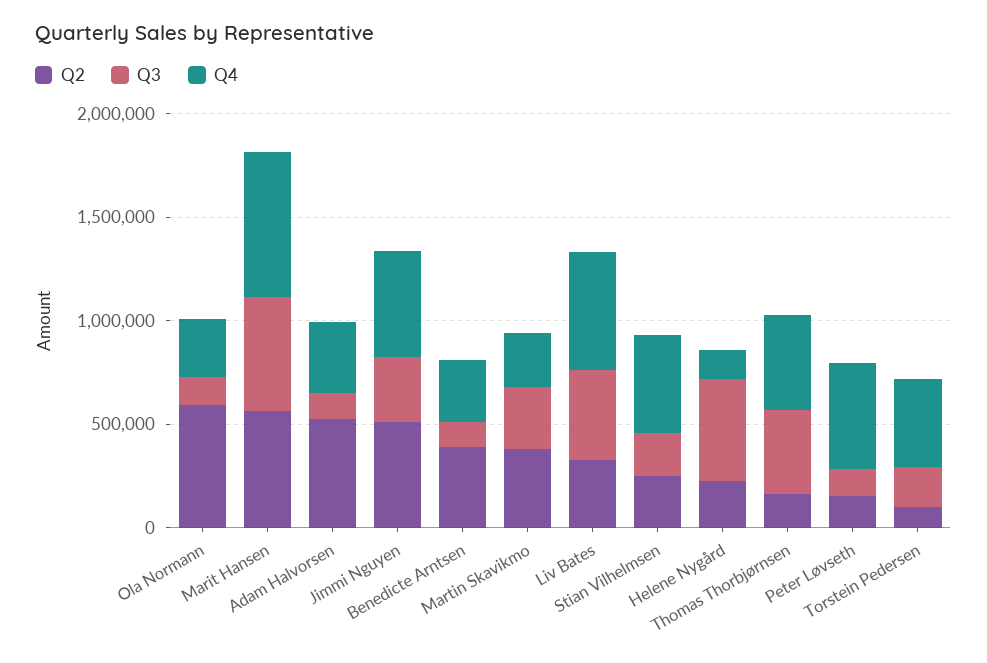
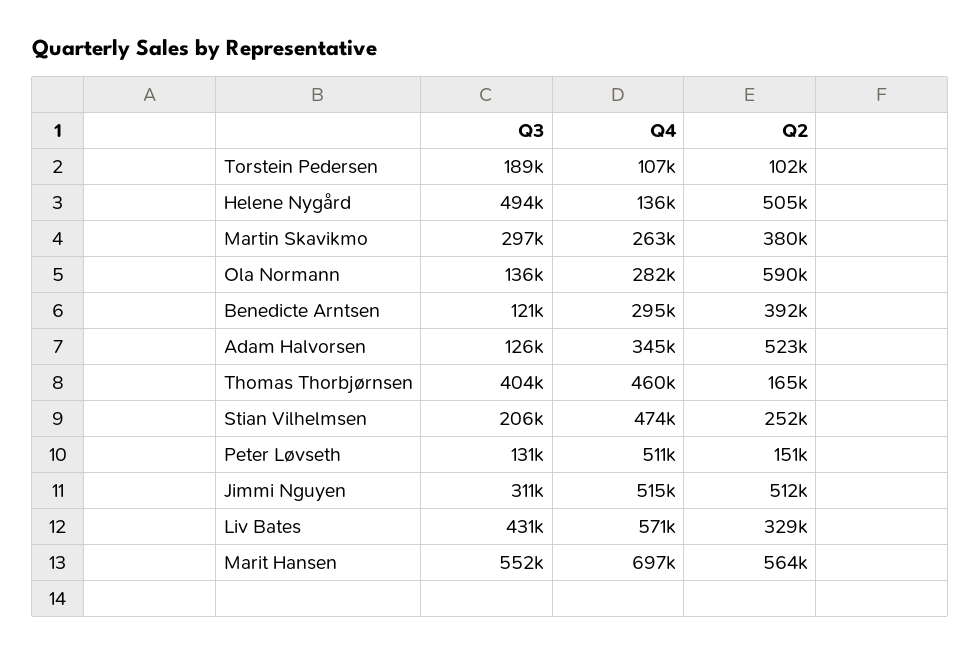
  {
    "Q2": {
      "Ola Normann": 590000,
      "Marit Hansen": 564000,
      "Adam Halvorsen": 523000,
      "Jimmi Nguyen": 512000,
      "Benedicte Arntsen": 392000,
      "Martin Skavikmo": 380000,
      "Liv Bates": 329000,
      "Stian Vilhelmsen": 252000,
-     "Helene Nygård": 200000,
+     "Helene Nygård": 505000,
      "Thomas Thorbjørnsen": 165000,
      "Peter Løvseth": 151000,
      "Torstein Pedersen": 102000
    },
    "Q3": {
      "Ola Normann": 136000,
      "Marit Hansen": 552000,
      "Adam Halvorsen": 126000,
      "Jimmi Nguyen": 311000,
      "Benedicte Arntsen": 121000,
      "Martin Skavikmo": 297000,
      "Liv Bates": 431000,
      "Stian Vilhelmsen": 206000,
      "Helene Nygård": 494000,
      "Thomas Thorbjørnsen": 404000,
      "Peter Løvseth": 131000,
      "Torstein Pedersen": 189000
    },
    "Q4": {
      "Ola Normann": 282000,
      "Marit Hansen": 697000,
      "Adam Halvorsen": 345000,
      "Jimmi Nguyen": 515000,
      "Benedicte Arntsen": 295000,
      "Martin Skavikmo": 263000,
      "Liv Bates": 571000,
      "Stian Vilhelmsen": 474000,
      "Helene Nygård": 136000,
      "Thomas Thorbjørnsen": 460000,
      "Peter Løvseth": 511000,
-     "Torstein Pedersen": 400000
+     "Torstein Pedersen": 107000
    }
  }

